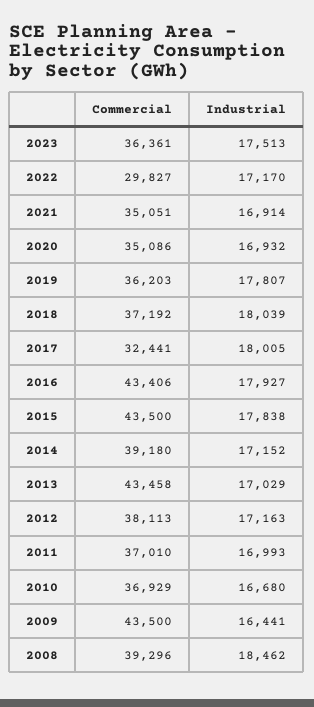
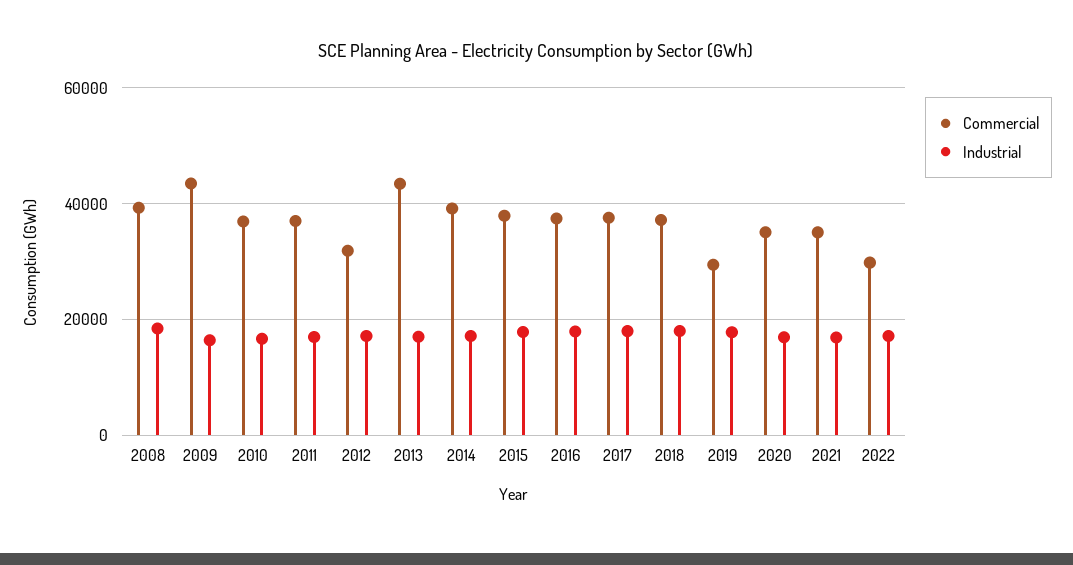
  {
    "Commercial": {
-     "2023": 36361,
      "2022": 29827,
      "2021": 35051,
      "2020": 35086,
-     "2019": 36203,
+     "2019": 30000,
      "2018": 37192,
-     "2017": 32441,
+     "2017": 38000,
-     "2016": 43406,
+     "2016": 38000,
-     "2015": 43500,
+     "2015": 38000,
      "2014": 39180,
      "2013": 43458,
-     "2012": 38113,
+     "2012": 32000,
      "2011": 37010,
      "2010": 36929,
      "2009": 43500,
      "2008": 39296
    },
    "Industrial": {
-     "2023": 17513,
      "2022": 17170,
      "2021": 16914,
      "2020": 16932,
      "2019": 17807,
      "2018": 18039,
      "2017": 18005,
      "2016": 17927,
      "2015": 17838,
      "2014": 17152,
      "2013": 17029,
      "2012": 17163,
      "2011": 16993,
      "2010": 16680,
      "2009": 16441,
      "2008": 18462
    }
  }

